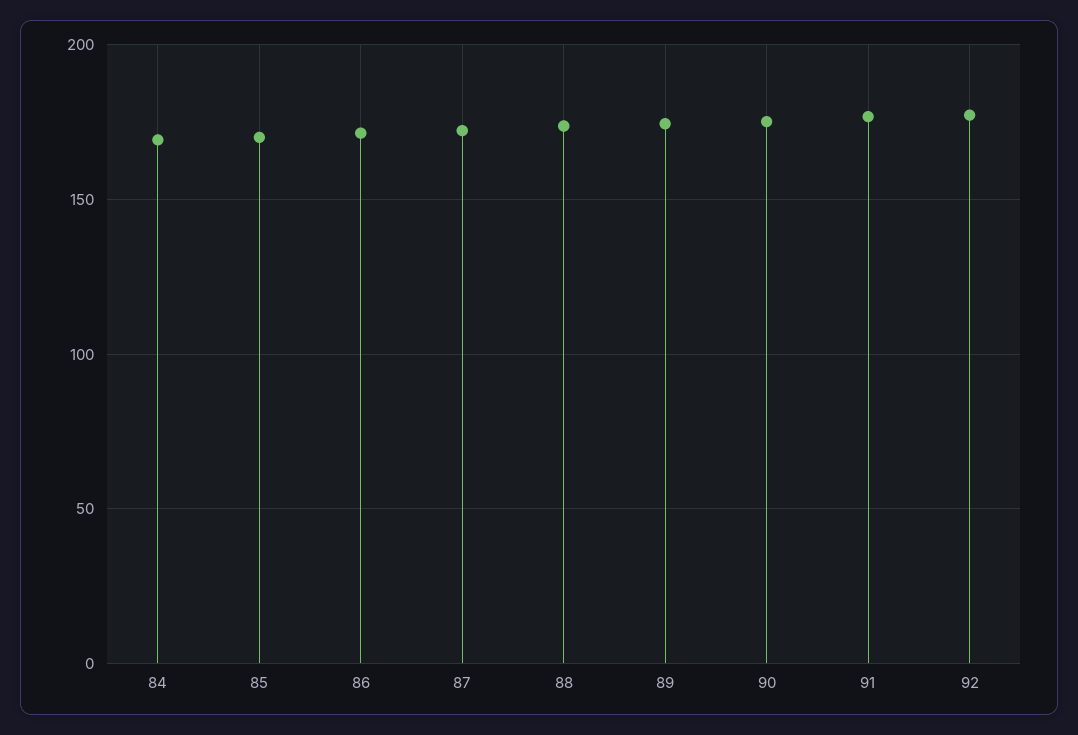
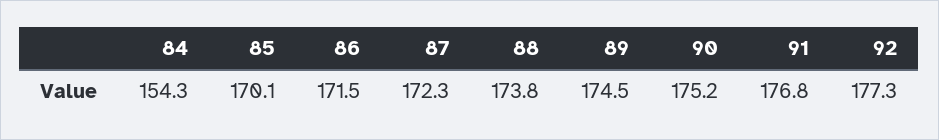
  {
-   "84": 170,
+   "84": 154.3,
    "85": 170.1,
    "86": 171.5,
    "87": 172.3,
    "88": 173.8,
    "89": 174.5,
    "90": 175.2,
    "91": 176.8,
    "92": 177.3
  }

